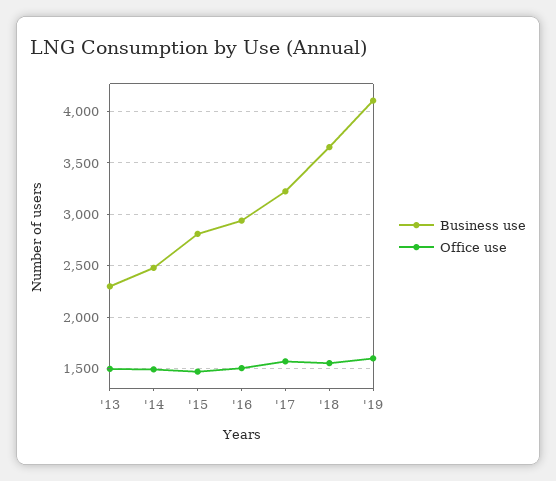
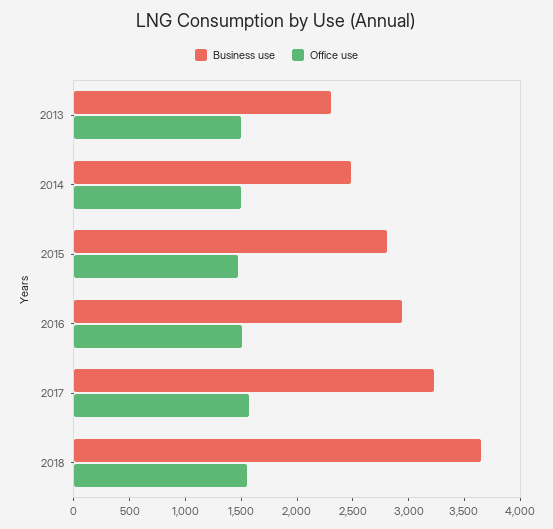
  {
    "Business use": {
      "'13": 2300,
      "'14": 2500,
      "'15": 2800,
      "'16": 2900,
      "'17": 3200,
-     "'18": 3700,
+     "'18": 3700
-     "'19": 4100
    },
    "Office use": {
      "'13": 1500,
      "'14": 1500,
      "'15": 1500,
      "'16": 1500,
      "'17": 1600,
-     "'18": 1600,
+     "'18": 1600
-     "'19": 1600
    }
  }

